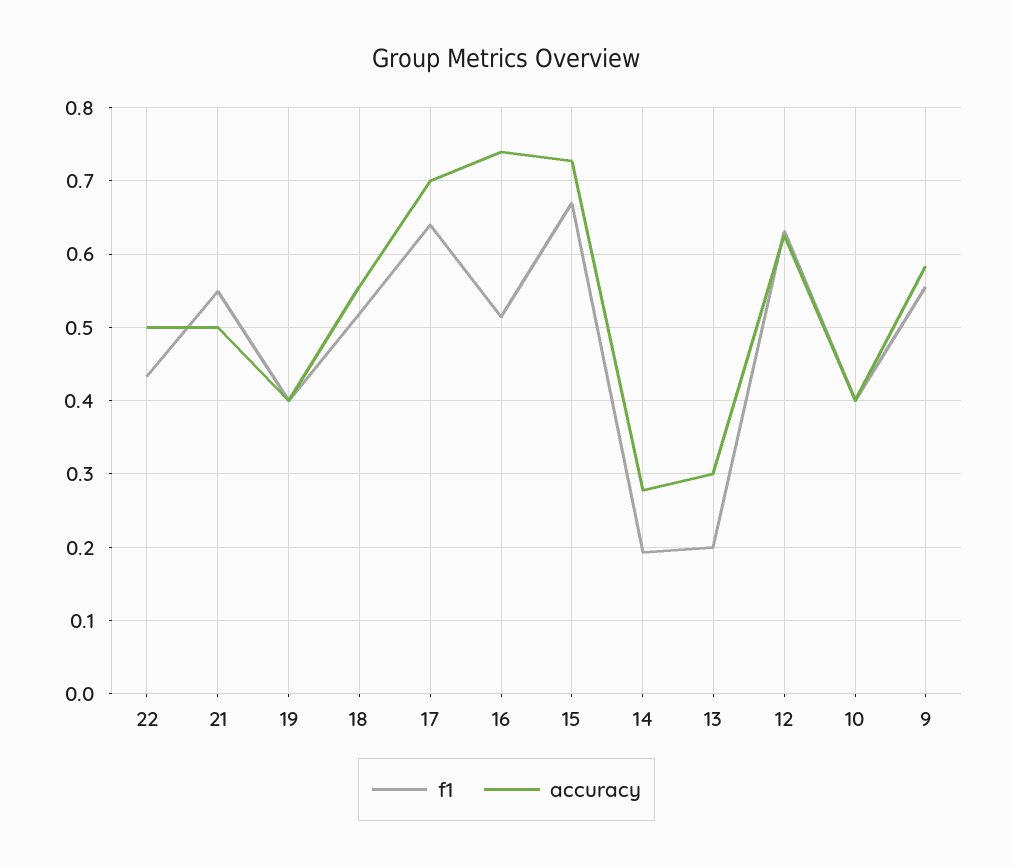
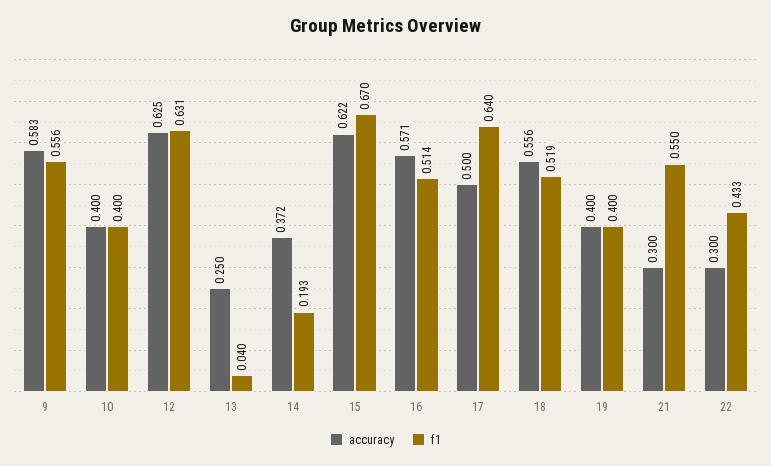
  {
    "f1": {
      "22": 0.433,
      "21": 0.55,
      "19": 0.4,
      "18": 0.519,
      "17": 0.64,
      "16": 0.514,
      "15": 0.67,
      "14": 0.193,
-     "13": 0.2,
+     "13": 0.04,
      "12": 0.631,
      "10": 0.4,
      "9": 0.556
    },
    "accuracy": {
-     "22": 0.5,
+     "22": 0.3,
-     "21": 0.5,
+     "21": 0.3,
      "19": 0.4,
      "18": 0.556,
-     "17": 0.7,
+     "17": 0.5,
-     "16": 0.74,
+     "16": 0.571,
-     "15": 0.73,
+     "15": 0.622,
-     "14": 0.28,
+     "14": 0.372,
-     "13": 0.3,
+     "13": 0.25,
      "12": 0.625,
      "10": 0.4,
      "9": 0.583
    }
  }

